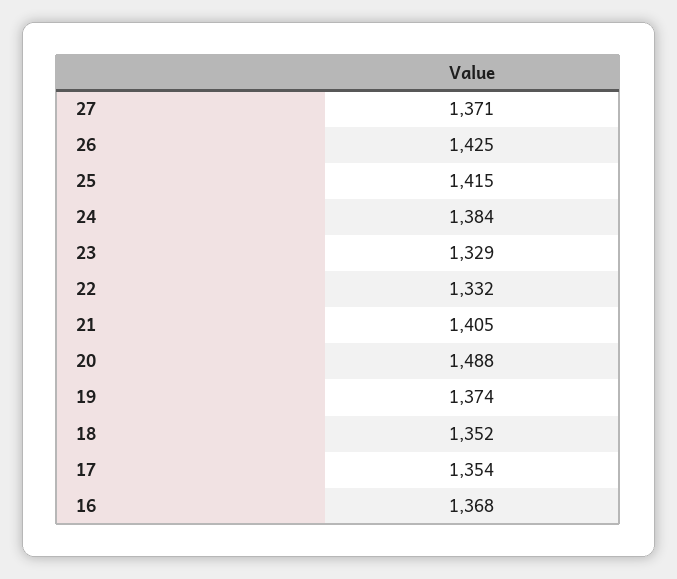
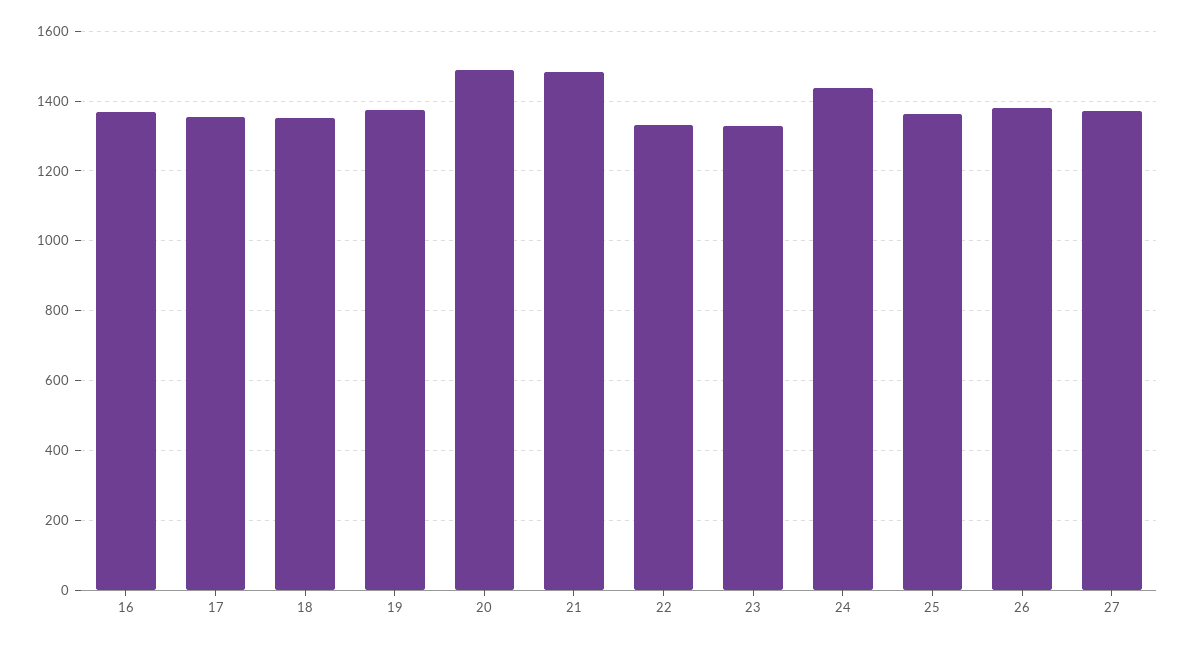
  {
    "27": 1371,
-   "26": 1425,
+   "26": 1380,
-   "25": 1415,
+   "25": 1360,
-   "24": 1384,
+   "24": 1440,
    "23": 1329,
    "22": 1332,
-   "21": 1405,
+   "21": 1480,
    "20": 1488,
    "19": 1374,
    "18": 1352,
    "17": 1354,
    "16": 1368
  }

